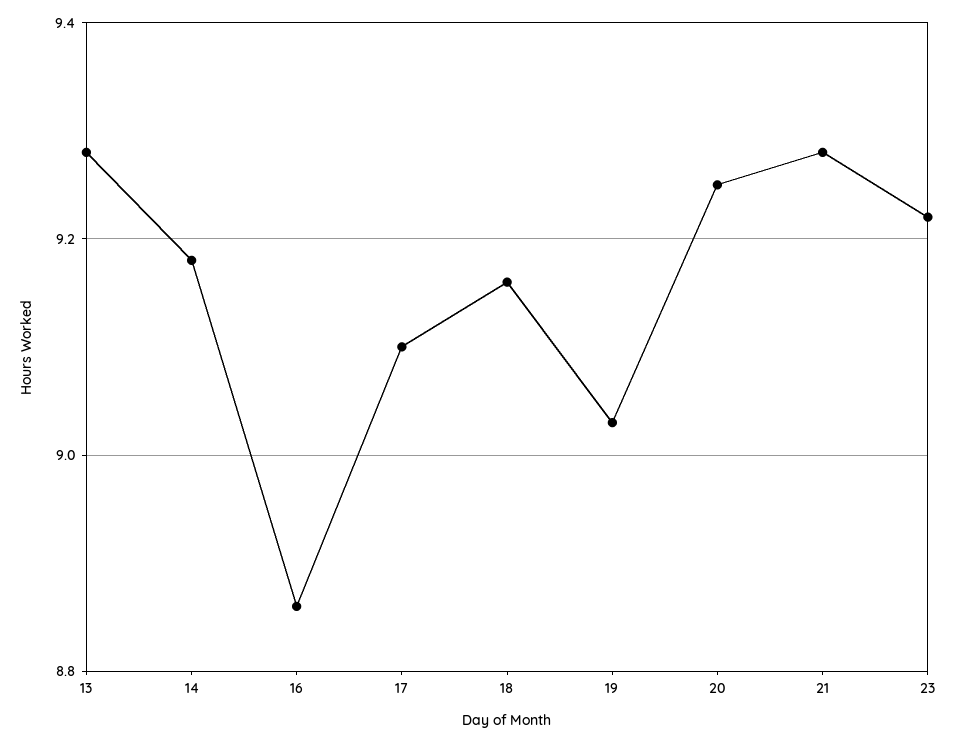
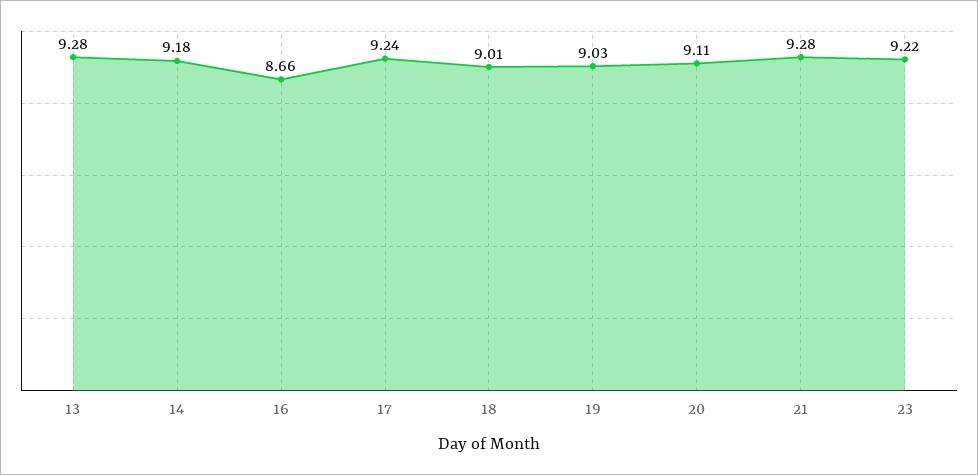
  {
    "13": 9.28,
    "14": 9.18,
-   "16": 8.85,
+   "16": 8.66,
-   "17": 9.1,
+   "17": 9.24,
-   "18": 9.15,
+   "18": 9.01,
    "19": 9.03,
-   "20": 9.25,
+   "20": 9.11,
    "21": 9.28,
    "23": 9.22
  }

